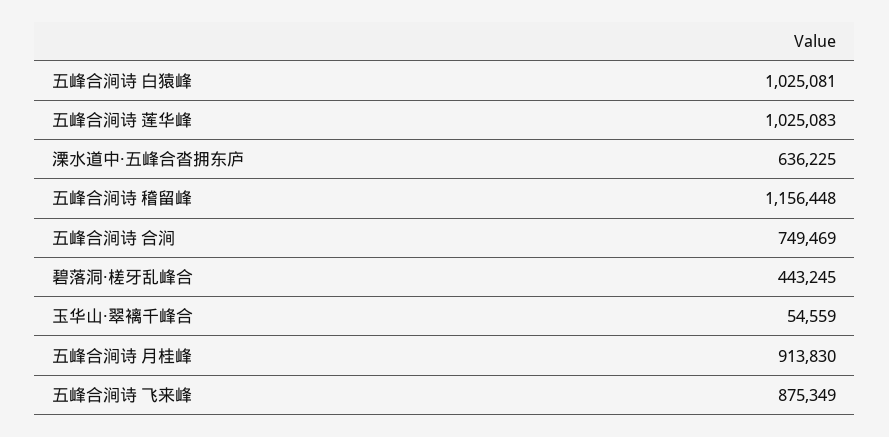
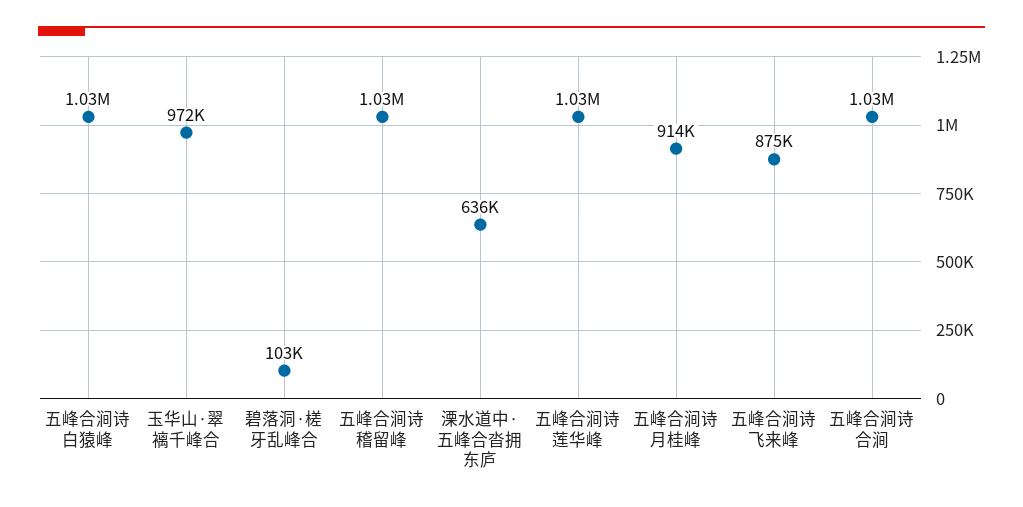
  {
    "五峰合涧诗 白猿峰": 1025081,
    "五峰合涧诗 莲华峰": 1025083,
    "溧水道中·五峰合沓拥东庐": 636225,
-   "五峰合涧诗 稽留峰": 1156448,
+   "五峰合涧诗 稽留峰": 1030000,
-   "五峰合涧诗 合涧": 749469,
+   "五峰合涧诗 合涧": 1030000,
-   "碧落洞·槎牙乱峰合": 443245,
+   "碧落洞·槎牙乱峰合": 103000,
-   "玉华山·翠褵千峰合": 54559,
+   "玉华山·翠褵千峰合": 972000,
    "五峰合涧诗 月桂峰": 913830,
    "五峰合涧诗 飞来峰": 875349
  }

